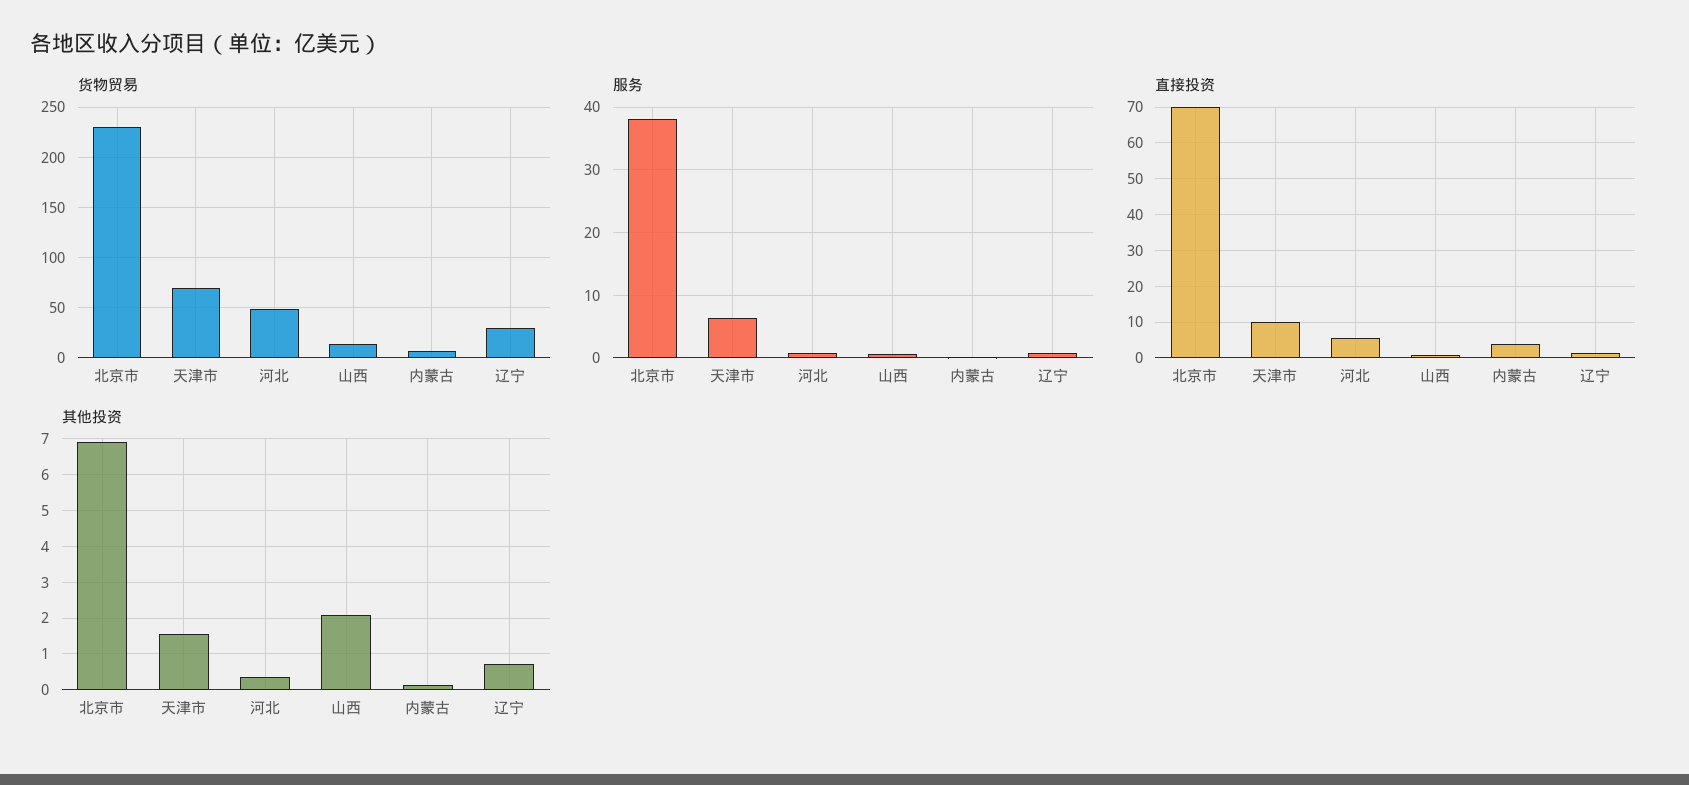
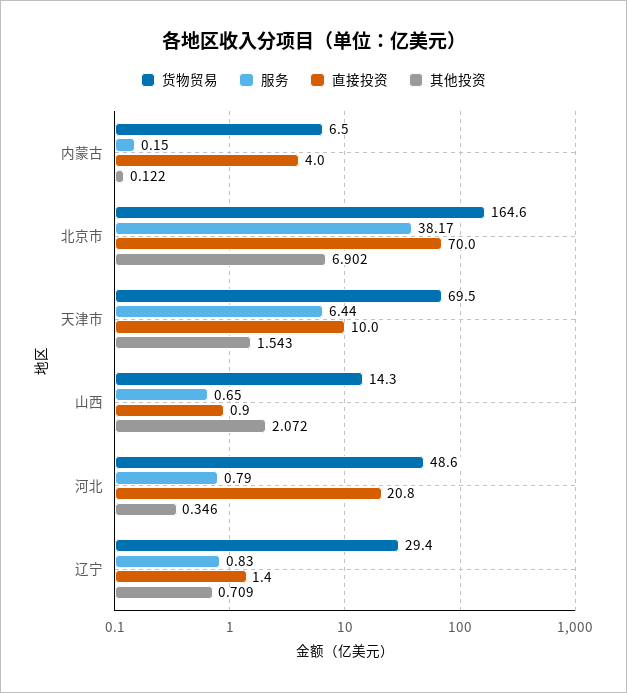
  {
    "货物贸易": {
-     "北京市": 230,
+     "北京市": 164.6,
      "天津市": 69.5,
      "河北": 48.6,
      "山西": 14.3,
      "内蒙古": 6.5,
      "辽宁": 29.4
    },
    "服务": {
      "北京市": 38.17,
      "天津市": 6.44,
      "河北": 0.79,
      "山西": 0.65,
      "内蒙古": 0.15,
      "辽宁": 0.83
    },
    "直接投资": {
      "北京市": 70,
      "天津市": 10,
-     "河北": 6,
+     "河北": 20.8,
      "山西": 0.9,
      "内蒙古": 4,
      "辽宁": 1.4
    },
    "其他投资": {
      "北京市": 6.902,
      "天津市": 1.543,
      "河北": 0.346,
      "山西": 2.072,
      "内蒙古": 0.122,
      "辽宁": 0.709
    }
  }

